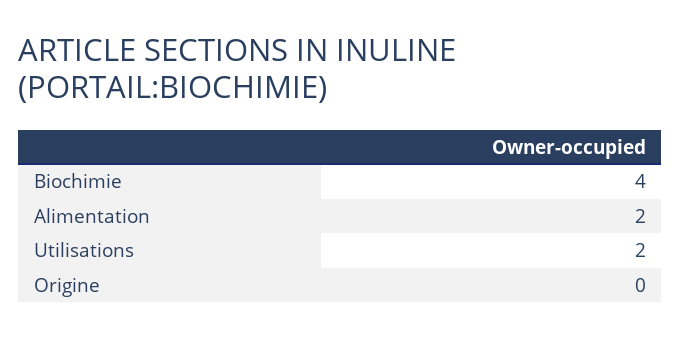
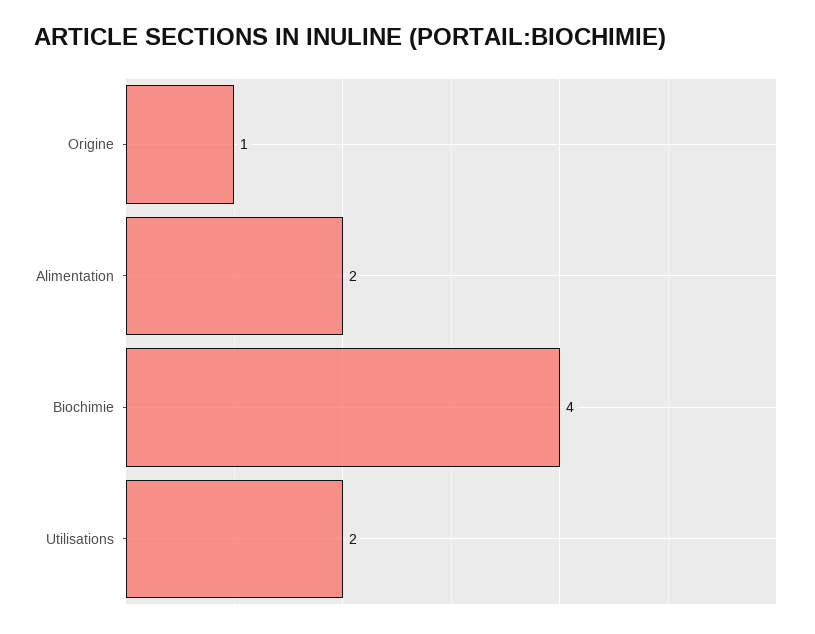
  {
    "Biochimie": 4,
    "Alimentation": 2,
    "Utilisations": 2,
-   "Origine": 0
+   "Origine": 1
  }

